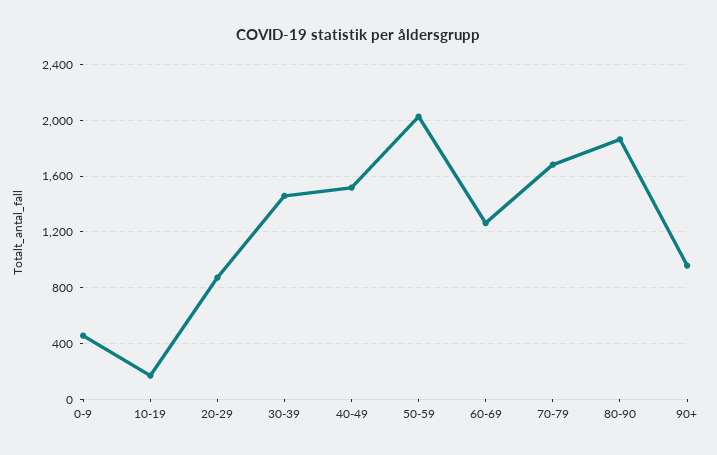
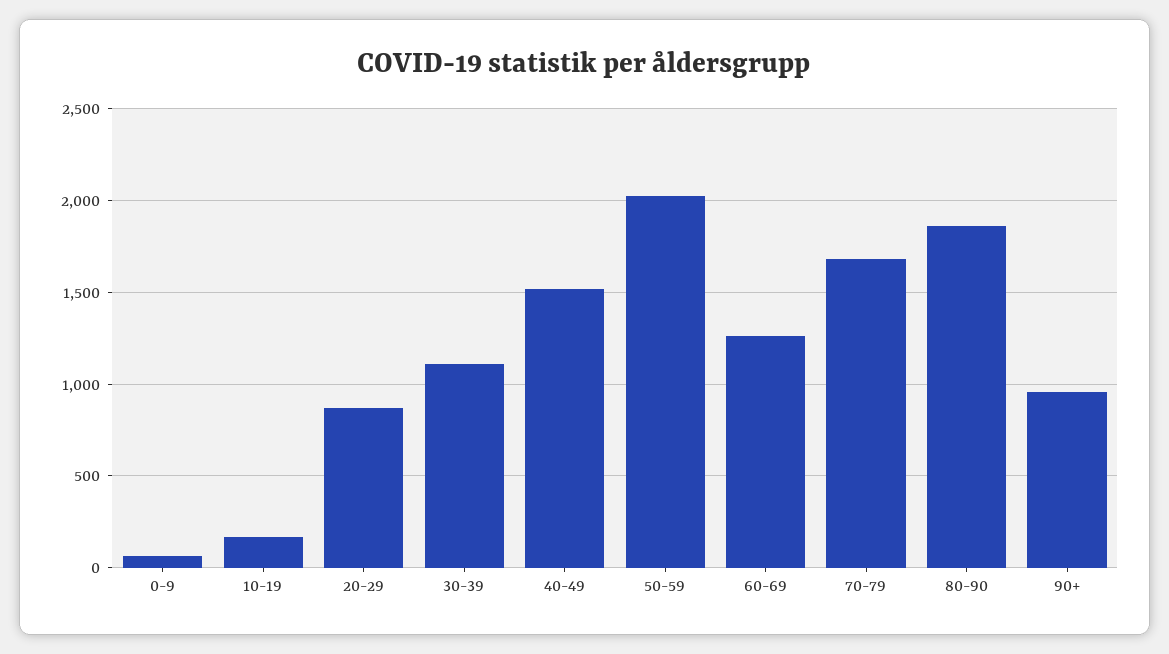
  {
-   "0-9": 450,
+   "0-9": 50,
    "10-19": 150,
    "20-29": 850,
-   "30-39": 1450,
+   "30-39": 1100,
    "40-49": 1500,
    "50-59": 2050,
    "60-69": 1250,
    "70-79": 1700,
    "80-90": 1850,
    "90+": 950
  }

